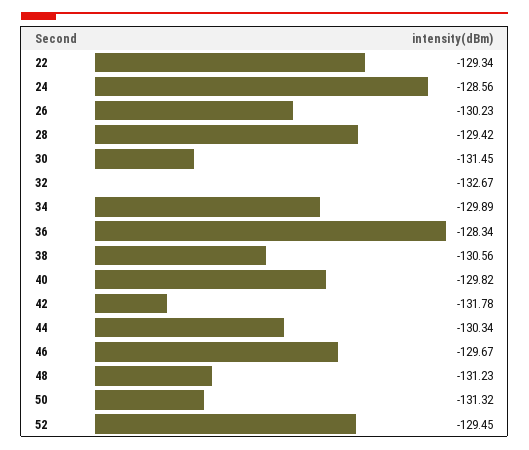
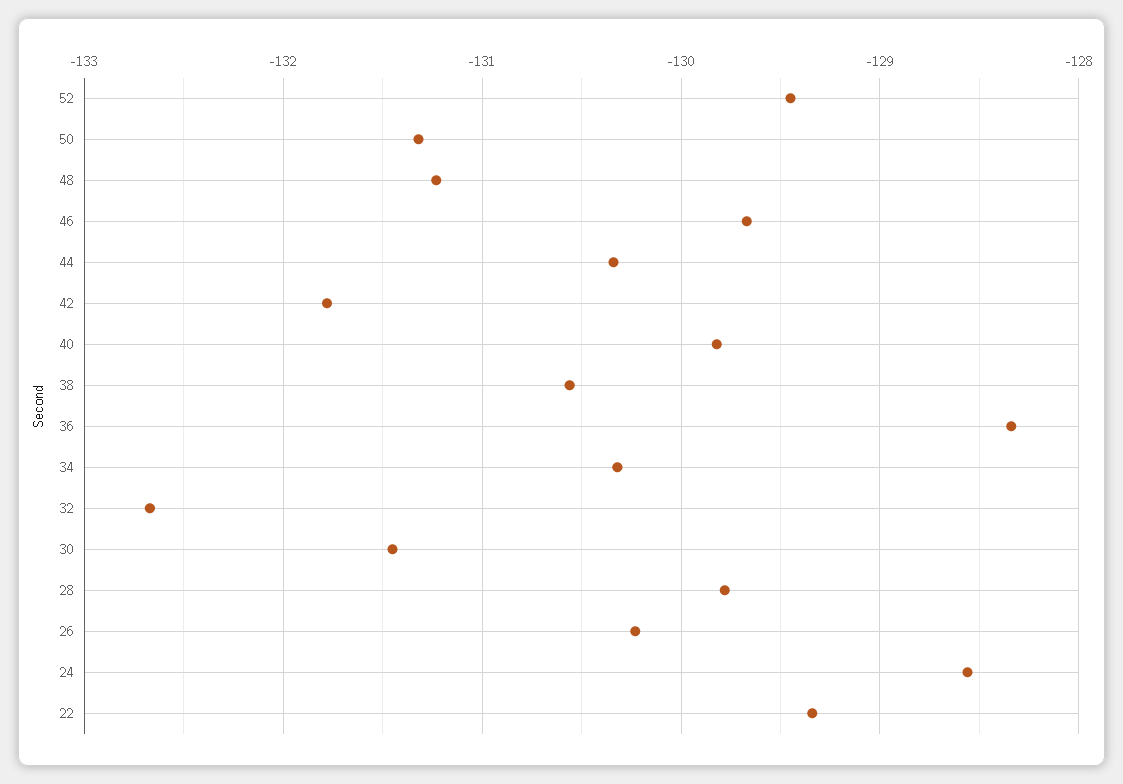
  {
    "22": -129.34,
    "24": -128.56,
    "26": -130.23,
-   "28": -129.42,
+   "28": -129.8,
    "30": -131.45,
    "32": -132.67,
-   "34": -129.89,
+   "34": -130.3,
    "36": -128.34,
    "38": -130.56,
    "40": -129.82,
    "42": -131.78,
    "44": -130.34,
    "46": -129.67,
    "48": -131.23,
    "50": -131.32,
    "52": -129.45
  }

